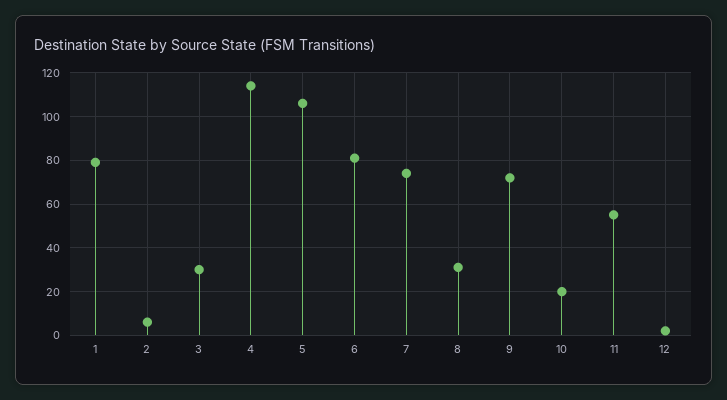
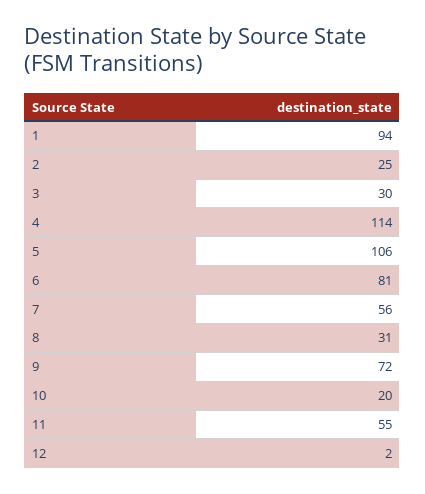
  {
-   "1": 80,
+   "1": 94,
-   "2": 5,
+   "2": 25,
    "3": 30,
    "4": 114,
    "5": 106,
    "6": 81,
-   "7": 75,
+   "7": 56,
    "8": 31,
    "9": 72,
    "10": 20,
    "11": 55,
    "12": 2
  }

